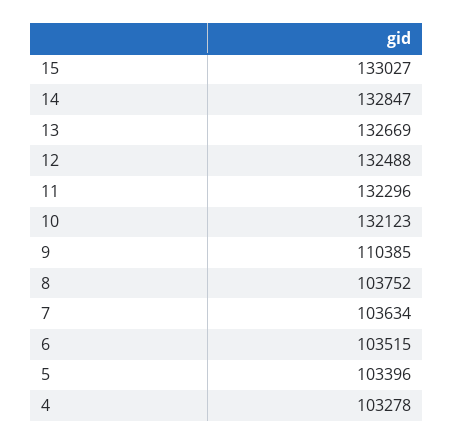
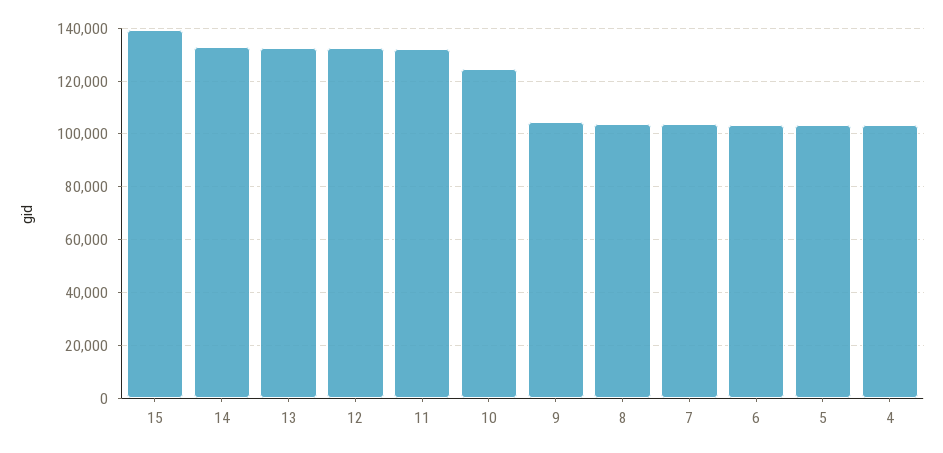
  {
-   "15": 133027,
+   "15": 140000,
    "14": 132847,
    "13": 132669,
    "12": 132488,
    "11": 132296,
-   "10": 132123,
+   "10": 125000,
-   "9": 110385,
+   "9": 105000,
    "8": 103752,
    "7": 103634,
    "6": 103515,
    "5": 103396,
    "4": 103278
  }

